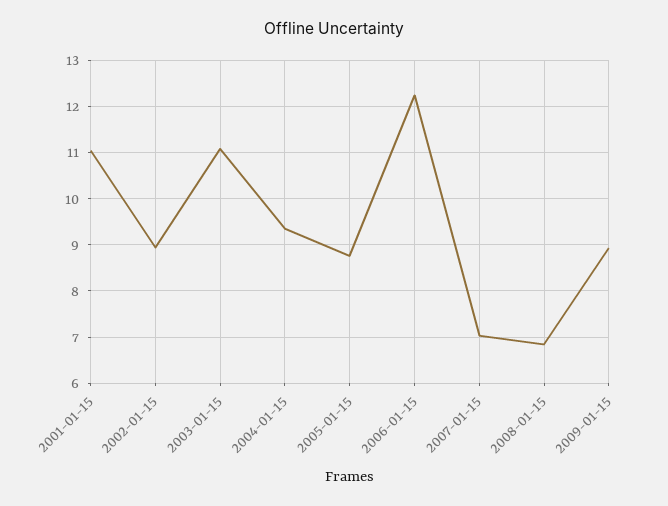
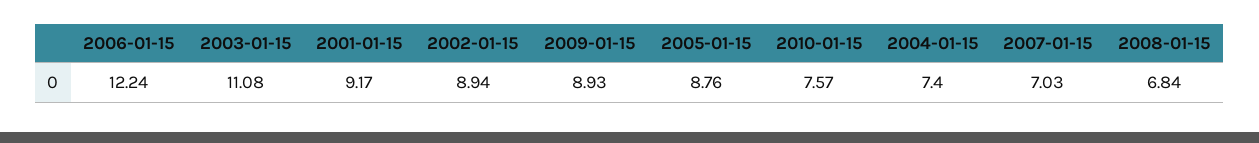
  {
-   "2001-01-15": 11,
+   "2001-01-15": 9.17,
    "2002-01-15": 8.94,
    "2003-01-15": 11.08,
-   "2004-01-15": 9.4,
+   "2004-01-15": 7.4,
    "2005-01-15": 8.76,
    "2006-01-15": 12.24,
    "2007-01-15": 7.03,
    "2008-01-15": 6.84,
-   "2009-01-15": 8.93
+   "2009-01-15": 8.93,
+   "2010-01-15": 7.57
  }

